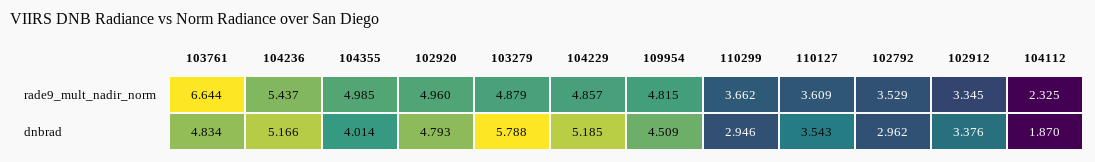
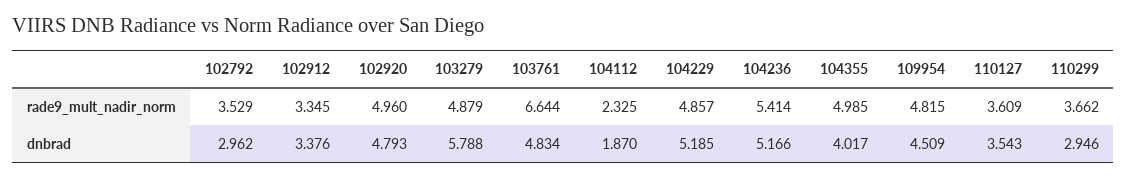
  {
    "103761": {
      "rade9_mult_nadir_norm": 6.644,
      "dnbrad": 4.834
    },
    "104236": {
-     "rade9_mult_nadir_norm": 5.437,
+     "rade9_mult_nadir_norm": 5.414,
      "dnbrad": 5.166
    },
    "104355": {
      "rade9_mult_nadir_norm": 4.985,
-     "dnbrad": 4.014
+     "dnbrad": 4.017
    },
    "102920": {
      "rade9_mult_nadir_norm": 4.96,
      "dnbrad": 4.793
    },
    "103279": {
      "rade9_mult_nadir_norm": 4.879,
      "dnbrad": 5.788
    },
    "104229": {
      "rade9_mult_nadir_norm": 4.857,
      "dnbrad": 5.185
    },
    "109954": {
      "rade9_mult_nadir_norm": 4.815,
      "dnbrad": 4.509
    },
    "110299": {
      "rade9_mult_nadir_norm": 3.662,
      "dnbrad": 2.946
    },
    "110127": {
      "rade9_mult_nadir_norm": 3.609,
      "dnbrad": 3.543
    },
    "102792": {
      "rade9_mult_nadir_norm": 3.529,
      "dnbrad": 2.962
    },
    "102912": {
      "rade9_mult_nadir_norm": 3.345,
      "dnbrad": 3.376
    },
    "104112": {
      "rade9_mult_nadir_norm": 2.325,
      "dnbrad": 1.87
    }
  }

